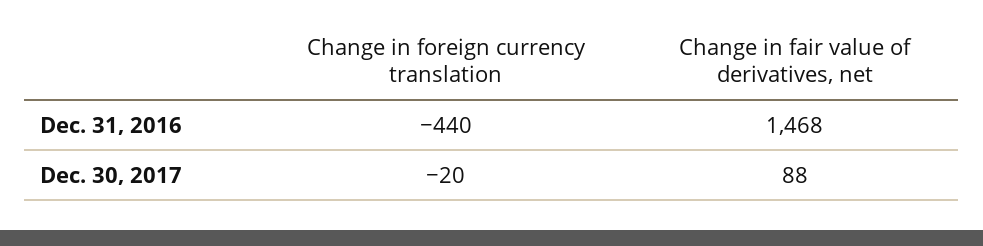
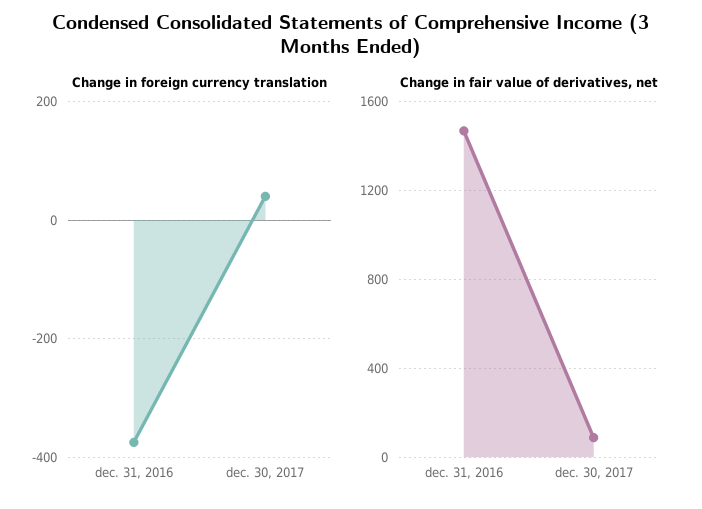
  {
    "Change in foreign currency translation": {
-     "Dec. 31, 2016": -440,
+     "Dec. 31, 2016": -380,
-     "Dec. 30, 2017": -20
+     "Dec. 30, 2017": 40
    },
    "Change in fair value of derivatives, net": {
      "Dec. 31, 2016": 1468,
      "Dec. 30, 2017": 88
    }
  }

